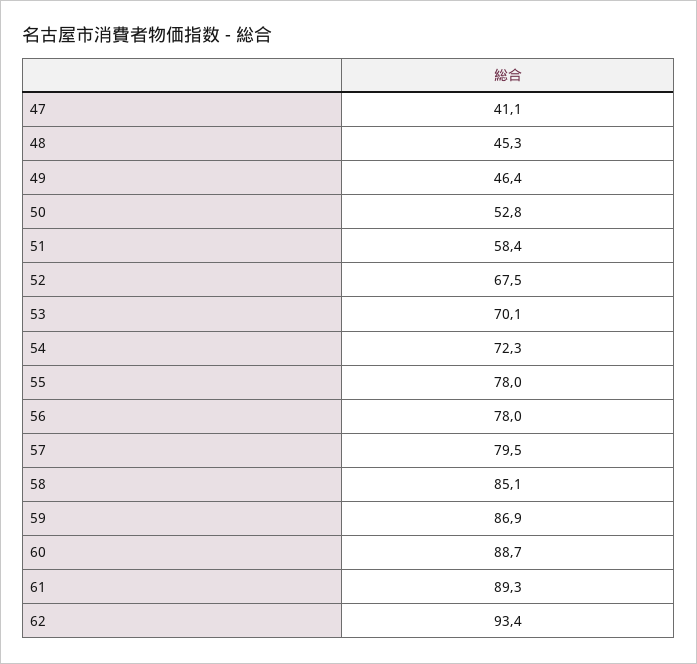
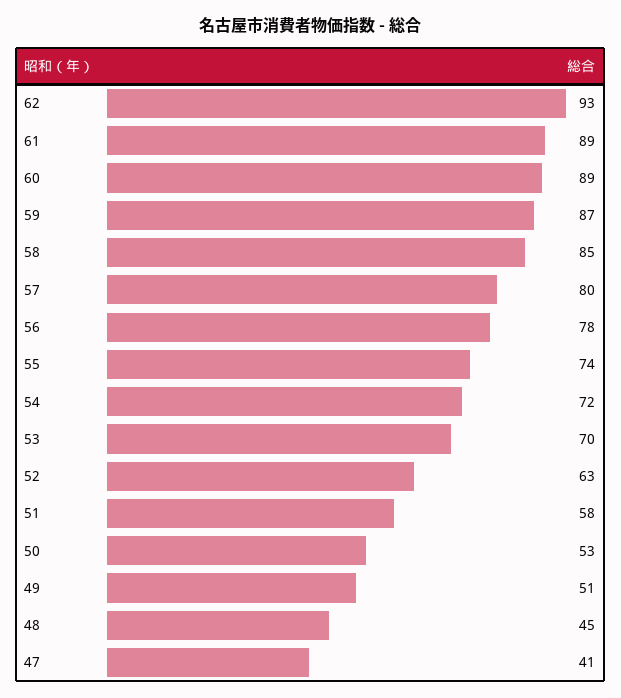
  {
    "47": 41.1,
    "48": 45.3,
-   "49": 46.4,
+   "49": 51,
    "50": 52.8,
    "51": 58.4,
-   "52": 67.5,
+   "52": 63,
    "53": 70.1,
    "54": 72.3,
-   "55": 78,
+   "55": 74,
    "56": 78,
    "57": 79.5,
    "58": 85.1,
    "59": 86.9,
    "60": 88.7,
    "61": 89.3,
    "62": 93.4
  }

